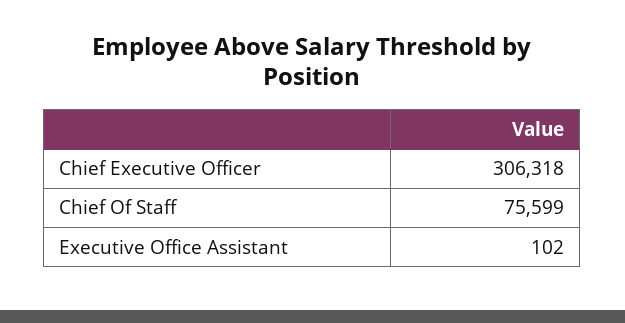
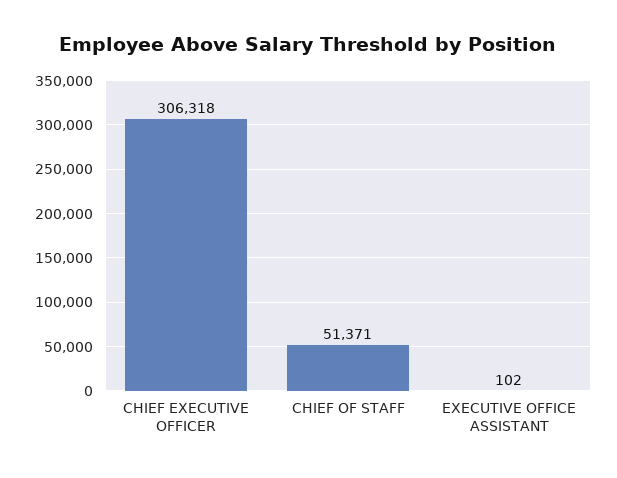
  {
    "Chief Executive Officer": 306318,
-   "Chief Of Staff": 75599,
+   "Chief Of Staff": 51371,
    "Executive Office Assistant": 102
  }

